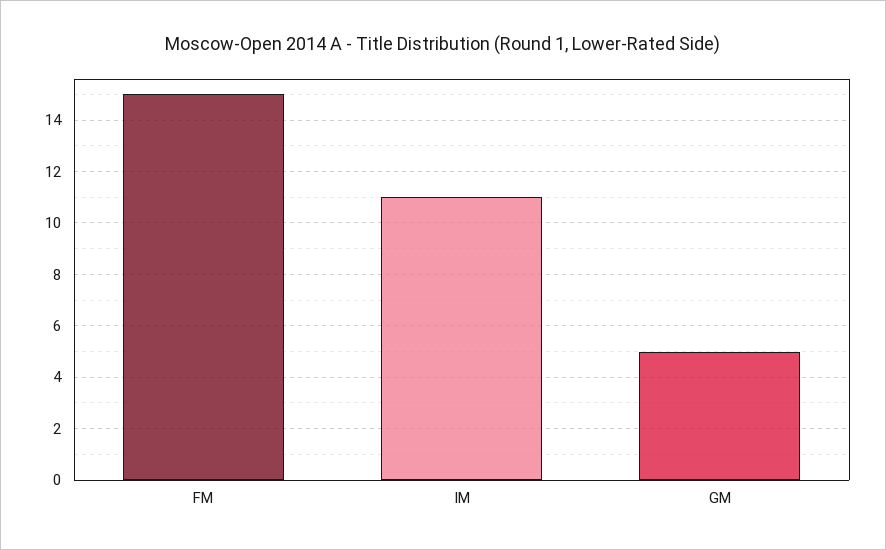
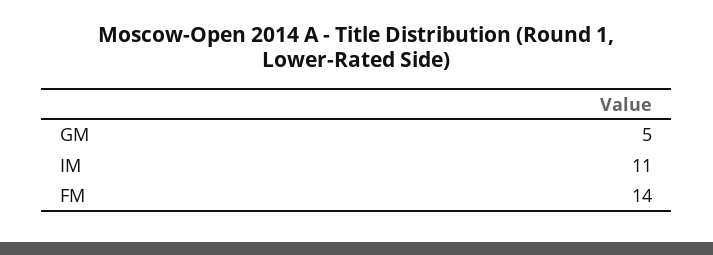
  {
-   "FM": 15,
+   "FM": 14,
    "IM": 11,
    "GM": 5
  }

